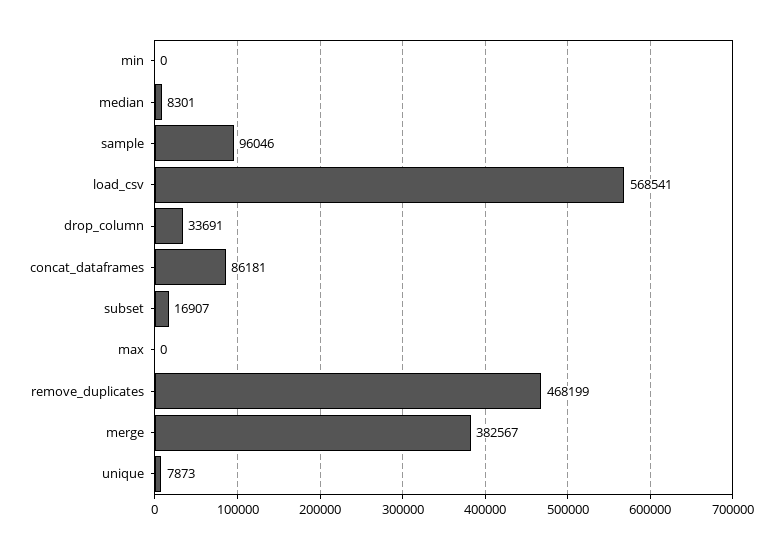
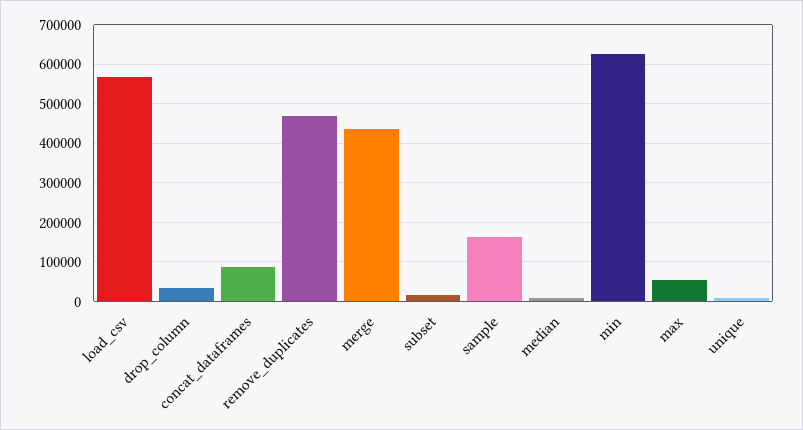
  {
-   "min": 0,
+   "min": 620000,
    "median": 8301,
-   "sample": 96046,
+   "sample": 160000,
    "load_csv": 568541,
    "drop_column": 33691,
    "concat_dataframes": 86181,
    "subset": 16907,
-   "max": 0,
+   "max": 60000,
    "remove_duplicates": 468199,
-   "merge": 382567,
+   "merge": 440000,
    "unique": 7873
  }

